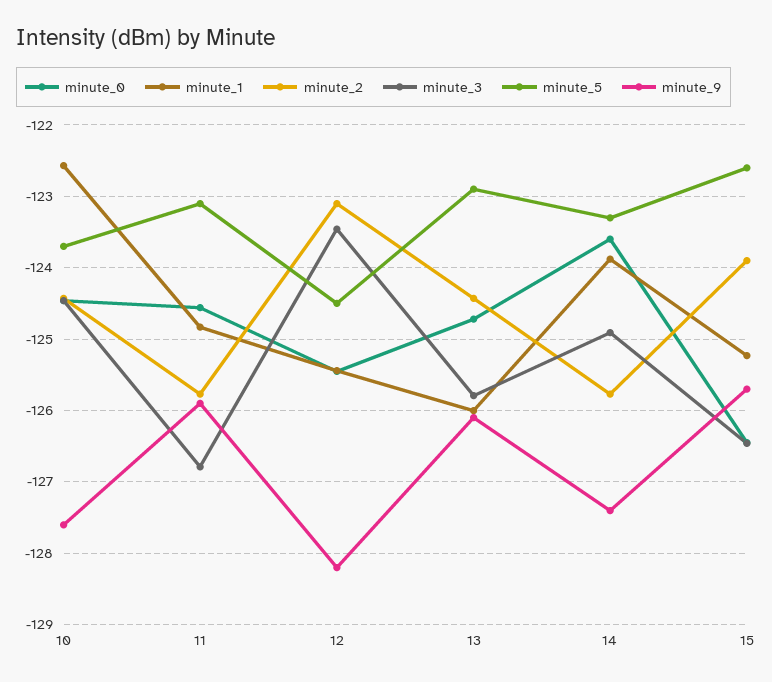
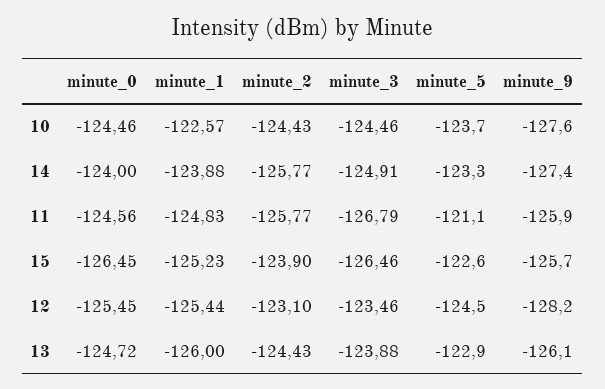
  {
    "minute_0": {
      "10": -124.46,
      "11": -124.56,
      "12": -125.45,
      "13": -124.72,
-     "14": -123.6,
+     "14": -124,
      "15": -126.45
    },
    "minute_1": {
      "10": -122.57,
      "11": -124.83,
      "12": -125.44,
      "13": -126,
      "14": -123.88,
      "15": -125.23
    },
    "minute_2": {
      "10": -124.43,
      "11": -125.77,
      "12": -123.1,
      "13": -124.43,
      "14": -125.77,
      "15": -123.9
    },
    "minute_3": {
      "10": -124.46,
      "11": -126.79,
      "12": -123.46,
-     "13": -125.8,
+     "13": -123.88,
      "14": -124.91,
      "15": -126.46
    },
    "minute_5": {
      "10": -123.7,
-     "11": -123.1,
+     "11": -121.1,
      "12": -124.5,
      "13": -122.9,
      "14": -123.3,
      "15": -122.6
    },
    "minute_9": {
      "10": -127.6,
      "11": -125.9,
      "12": -128.2,
      "13": -126.1,
      "14": -127.4,
      "15": -125.7
    }
  }

